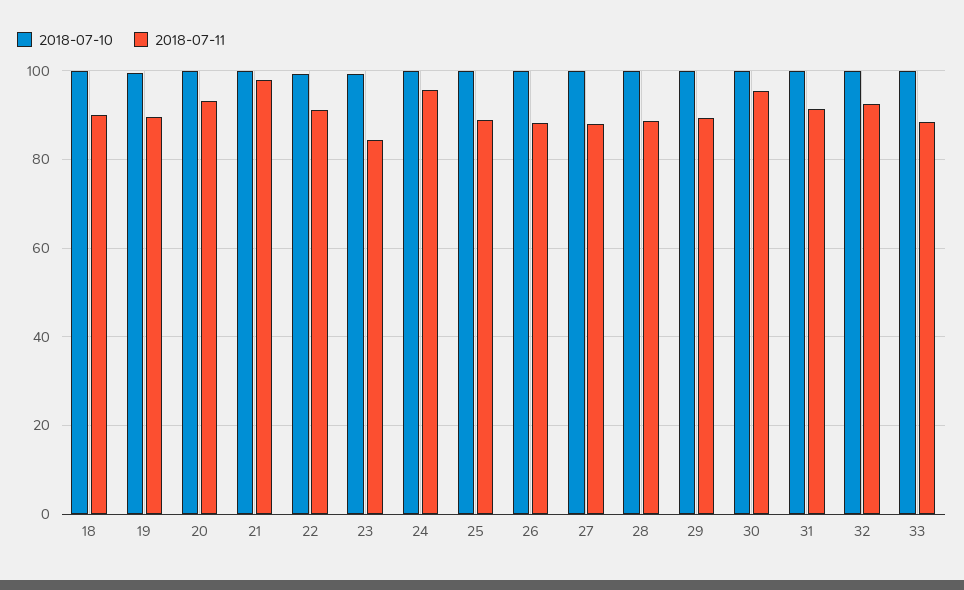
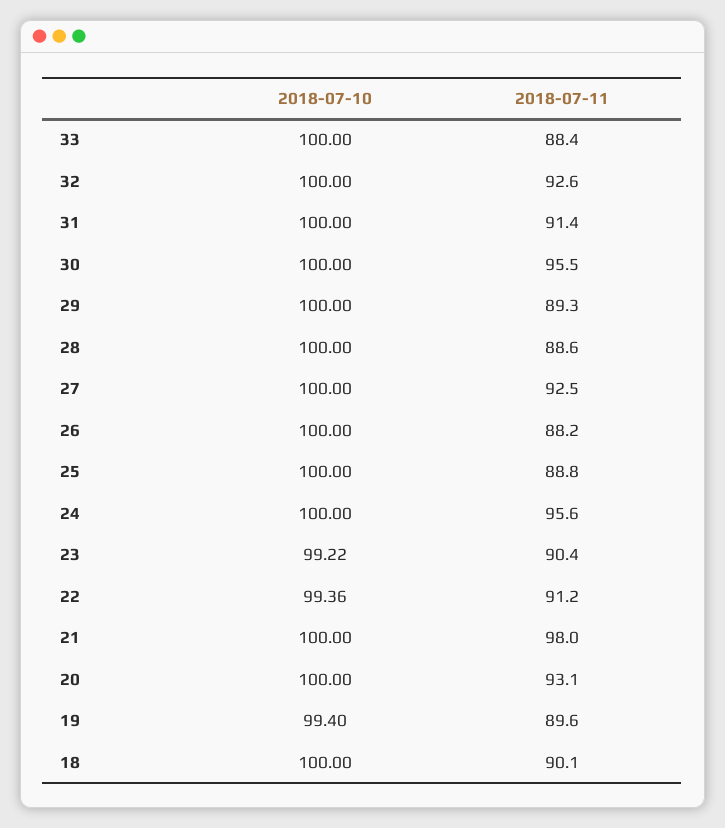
  {
    "2018-07-10": {
      "18": 100,
      "19": 99.4,
      "20": 100,
      "21": 100,
      "22": 99.36,
      "23": 99.22,
      "24": 100,
      "25": 100,
      "26": 100,
      "27": 100,
      "28": 100,
      "29": 100,
      "30": 100,
      "31": 100,
      "32": 100,
      "33": 100
    },
    "2018-07-11": {
      "18": 90.1,
      "19": 89.6,
      "20": 93.1,
      "21": 98,
      "22": 91.2,
-     "23": 84,
+     "23": 90.4,
      "24": 95.6,
      "25": 88.8,
      "26": 88.2,
-     "27": 88,
+     "27": 92.5,
      "28": 88.6,
      "29": 89.3,
      "30": 95.5,
      "31": 91.4,
      "32": 92.6,
      "33": 88.4
    }
  }

